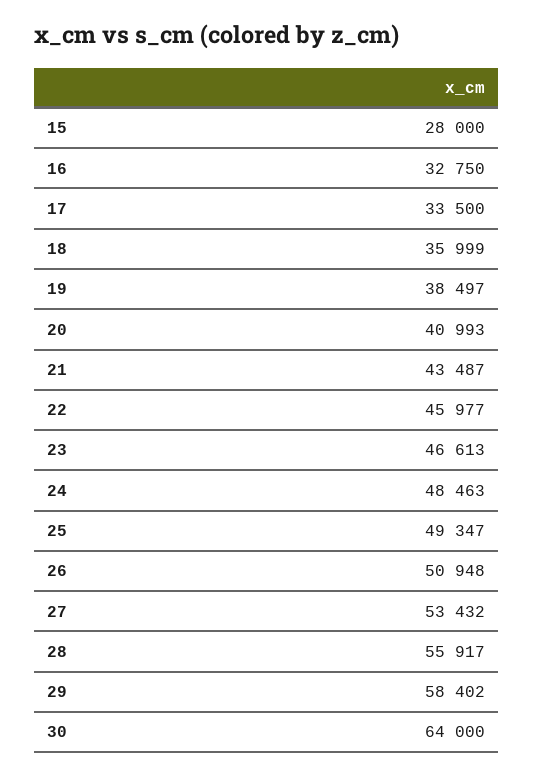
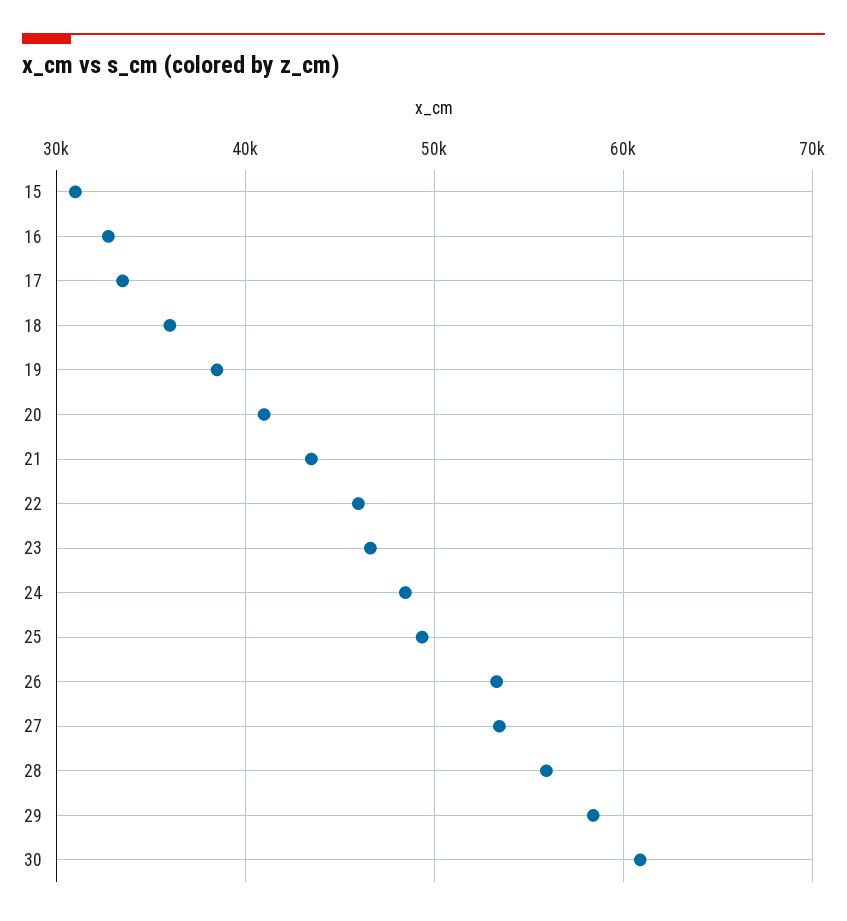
  {
-   "15": 28000,
+   "15": 31000,
    "16": 32750,
    "17": 33500,
    "18": 35999,
    "19": 38497,
    "20": 40993,
    "21": 43487,
    "22": 45977,
    "23": 46613,
    "24": 48463,
    "25": 49347,
-   "26": 50948,
+   "26": 53000,
    "27": 53432,
    "28": 55917,
    "29": 58402,
-   "30": 64000
+   "30": 61000
  }

